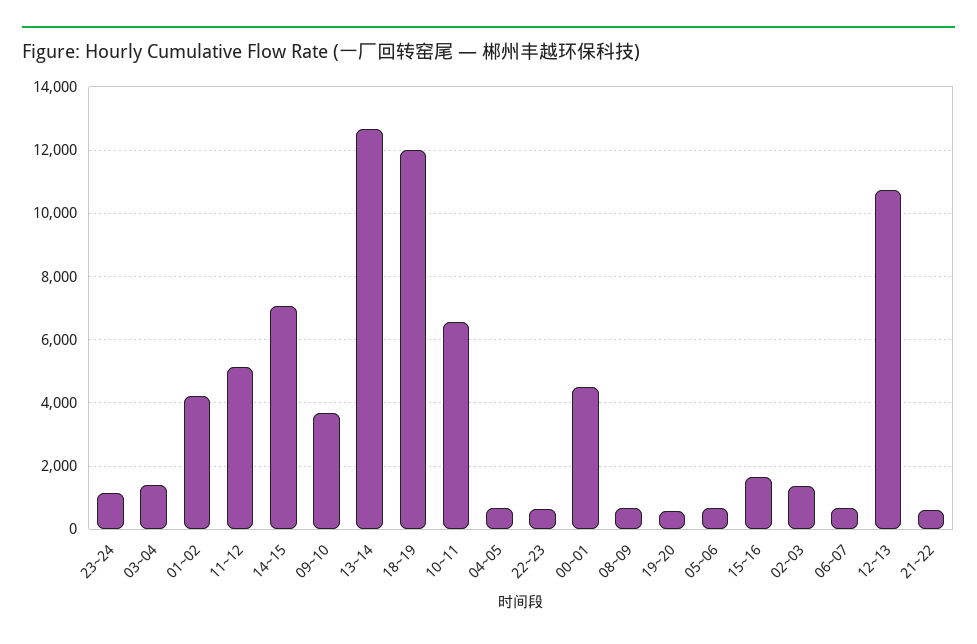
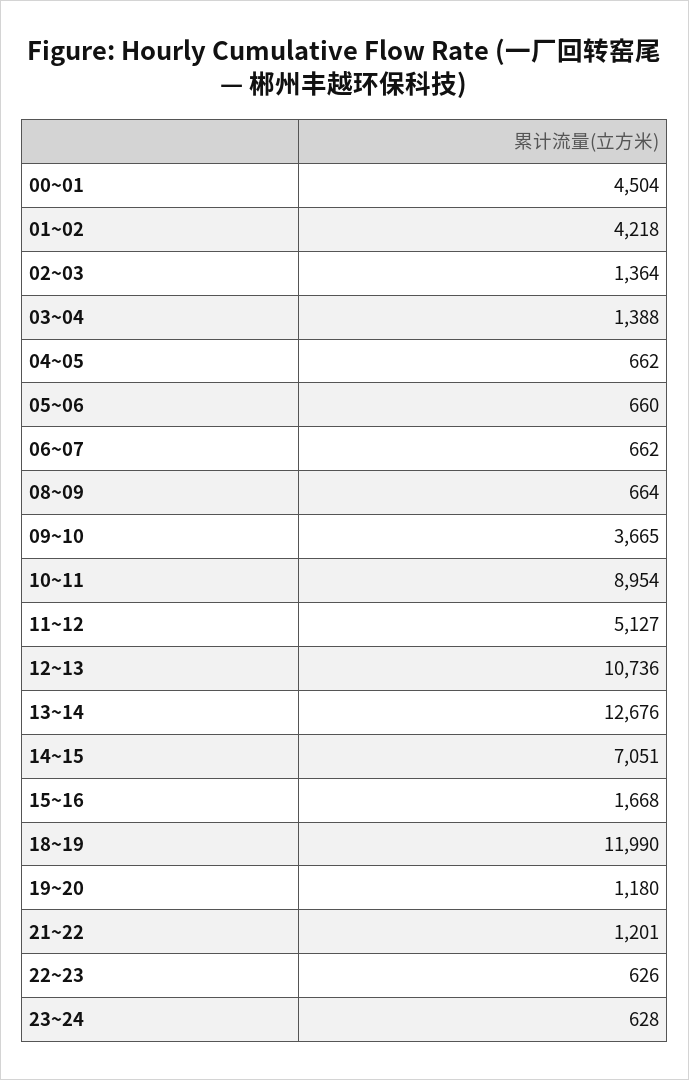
  {
-   "23~24": 1200,
+   "23~24": 628,
    "03~04": 1388,
    "01~02": 4218,
    "11~12": 5127,
    "14~15": 7051,
    "09~10": 3665,
    "13~14": 12676,
    "18~19": 11990,
-   "10~11": 6600,
+   "10~11": 8954,
    "04~05": 662,
    "22~23": 626,
    "00~01": 4504,
    "08~09": 664,
-   "19~20": 600,
+   "19~20": 1180,
    "05~06": 660,
    "15~16": 1668,
    "02~03": 1364,
    "06~07": 662,
    "12~13": 10736,
-   "21~22": 600
+   "21~22": 1201
  }

